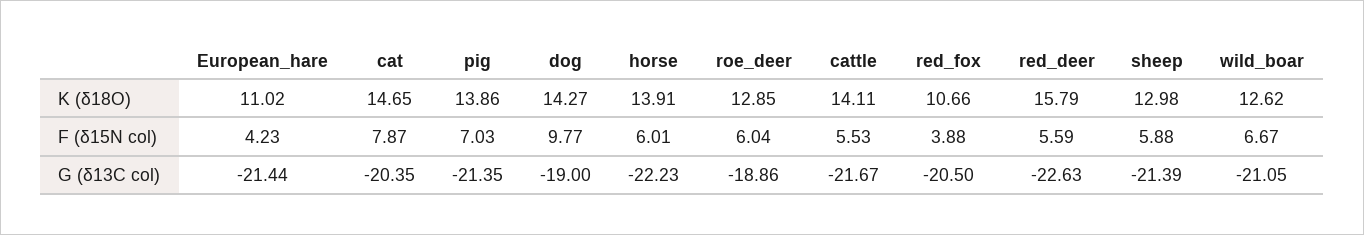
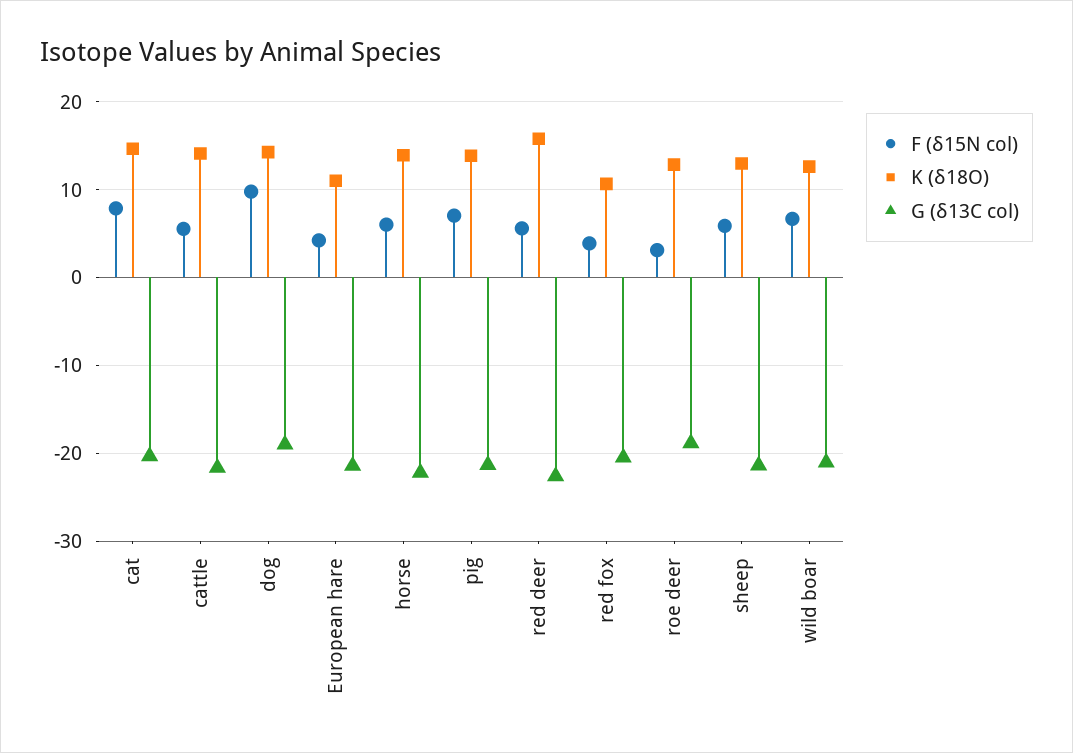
  {
    "K (δ18O)": {
      "European_hare": 11.02,
      "cat": 14.65,
      "pig": 13.86,
      "dog": 14.27,
      "horse": 13.91,
      "roe_deer": 12.85,
      "cattle": 14.11,
      "red_fox": 10.66,
      "red_deer": 15.79,
      "sheep": 12.98,
      "wild_boar": 12.62
    },
    "F (δ15N col)": {
      "European_hare": 4.23,
      "cat": 7.87,
      "pig": 7.03,
      "dog": 9.77,
      "horse": 6.01,
-     "roe_deer": 6.04,
+     "roe_deer": 3,
      "cattle": 5.53,
      "red_fox": 3.88,
      "red_deer": 5.59,
      "sheep": 5.88,
      "wild_boar": 6.67
    },
    "G (δ13C col)": {
      "European_hare": -21.44,
      "cat": -20.35,
      "pig": -21.35,
      "dog": -19,
      "horse": -22.23,
      "roe_deer": -18.86,
      "cattle": -21.67,
      "red_fox": -20.5,
      "red_deer": -22.63,
      "sheep": -21.39,
      "wild_boar": -21.05
    }
  }

